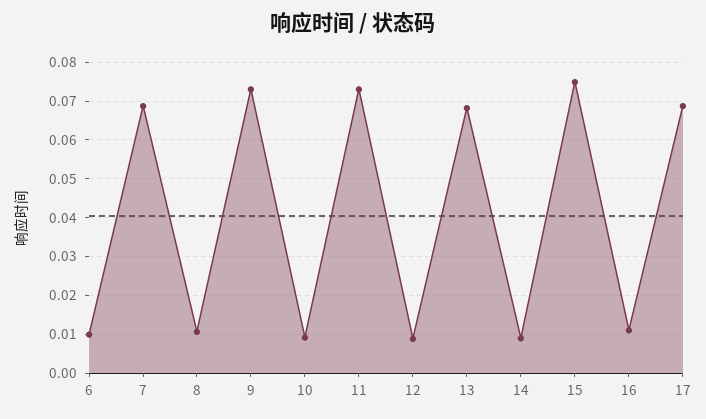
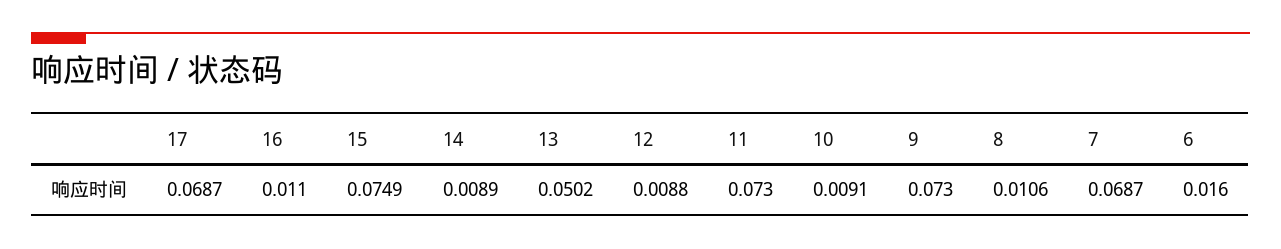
  {
-   "6": 0.01,
+   "6": 0.016,
    "7": 0.0687,
    "8": 0.0106,
    "9": 0.073,
    "10": 0.0091,
    "11": 0.073,
    "12": 0.0088,
-   "13": 0.068,
+   "13": 0.0502,
    "14": 0.0089,
    "15": 0.0749,
    "16": 0.011,
    "17": 0.0687
  }

